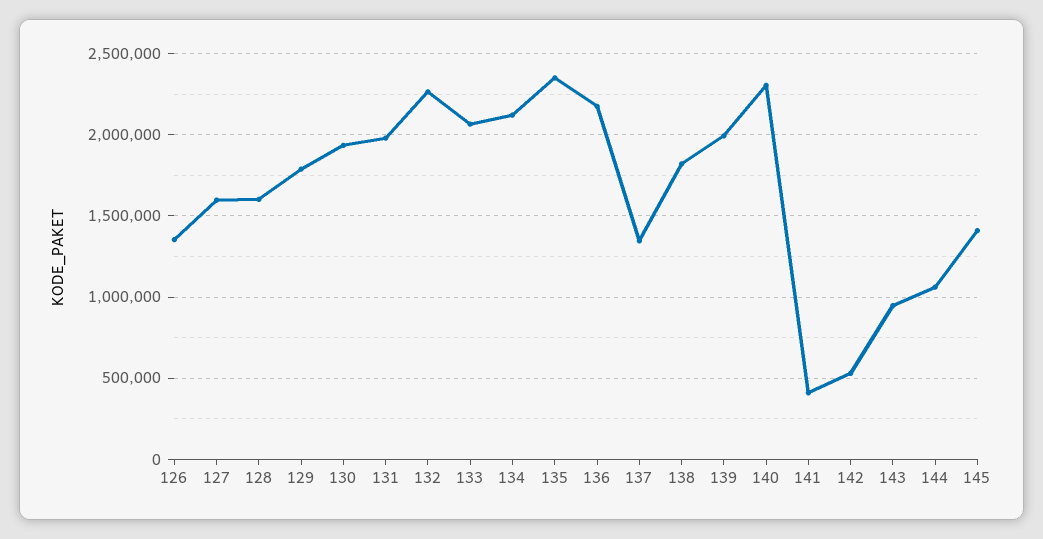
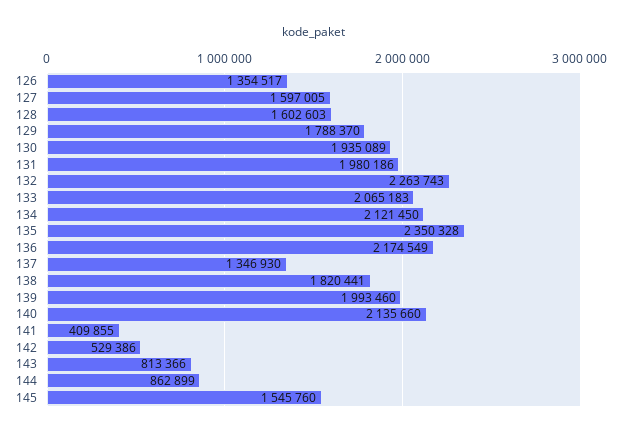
  {
    "126": 1354517,
    "127": 1597005,
    "128": 1602603,
    "129": 1788370,
    "130": 1935089,
    "131": 1980186,
    "132": 2263743,
    "133": 2065183,
    "134": 2121450,
    "135": 2350328,
    "136": 2174549,
    "137": 1346930,
    "138": 1820441,
    "139": 1993460,
-   "140": 2300000,
+   "140": 2135660,
    "141": 409855,
    "142": 529386,
-   "143": 950000,
+   "143": 813366,
-   "144": 1050000,
+   "144": 862899,
-   "145": 1400000
+   "145": 1545760
  }

